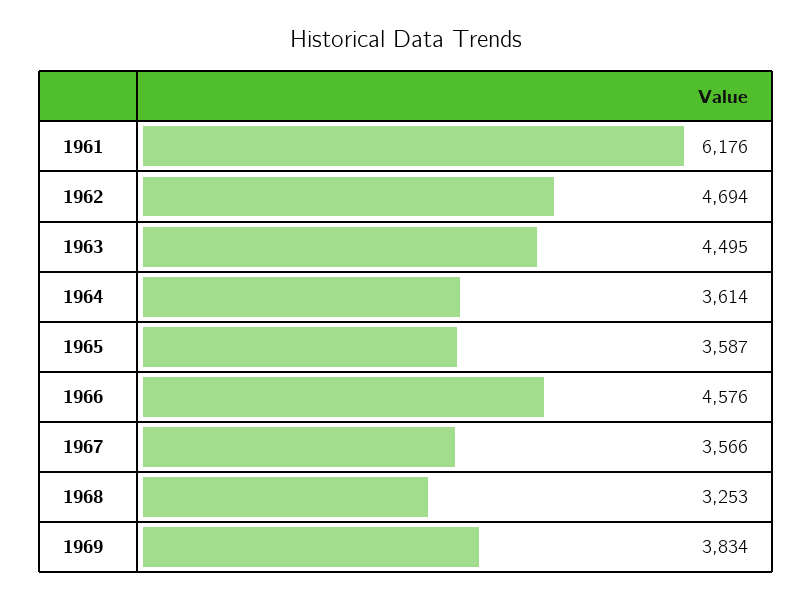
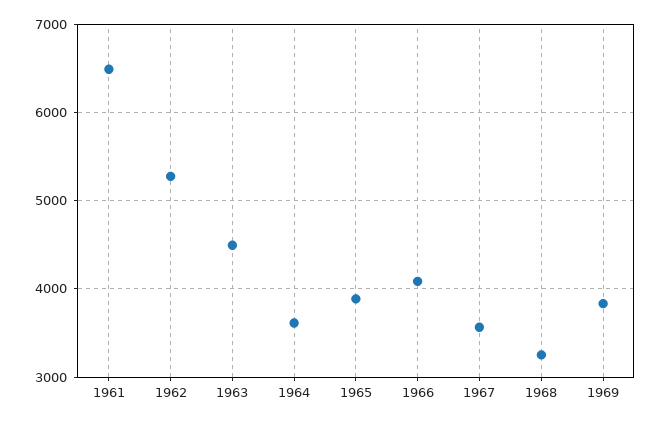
  {
-   "1961": 6176,
+   "1961": 6500,
-   "1962": 4694,
+   "1962": 5300,
    "1963": 4495,
    "1964": 3614,
-   "1965": 3587,
+   "1965": 3900,
-   "1966": 4576,
+   "1966": 4100,
    "1967": 3566,
    "1968": 3253,
    "1969": 3834
  }

